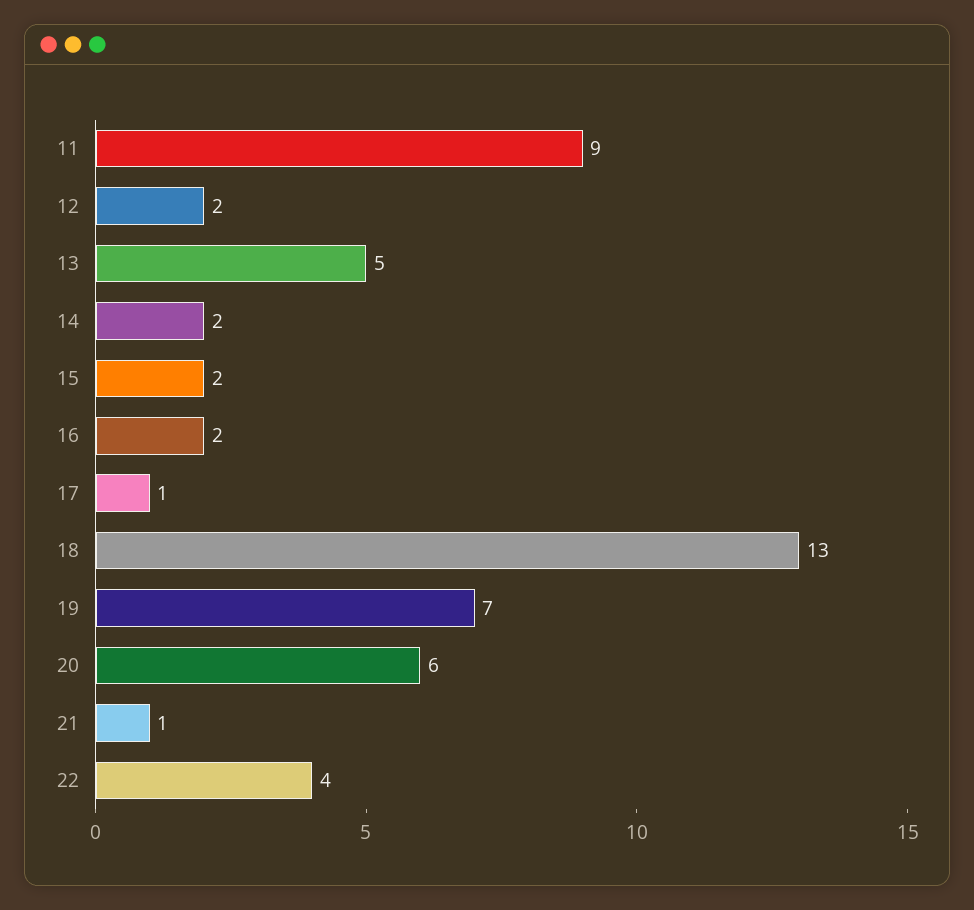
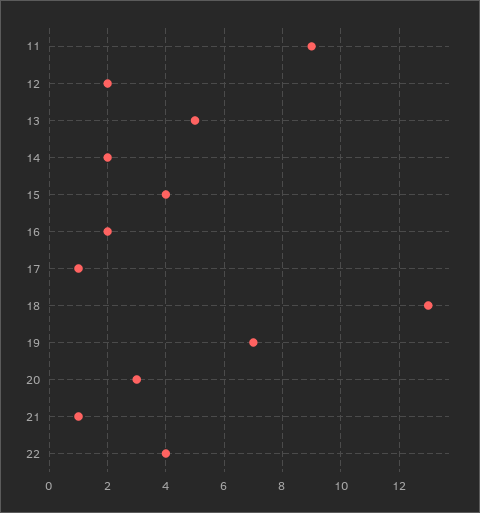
  {
    "11": 9,
    "12": 2,
    "13": 5,
    "14": 2,
-   "15": 2,
+   "15": 4,
    "16": 2,
    "17": 1,
    "18": 13,
    "19": 7,
-   "20": 6,
+   "20": 3,
    "21": 1,
    "22": 4
  }

